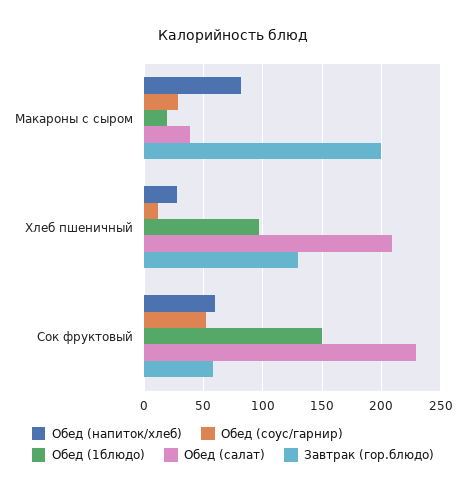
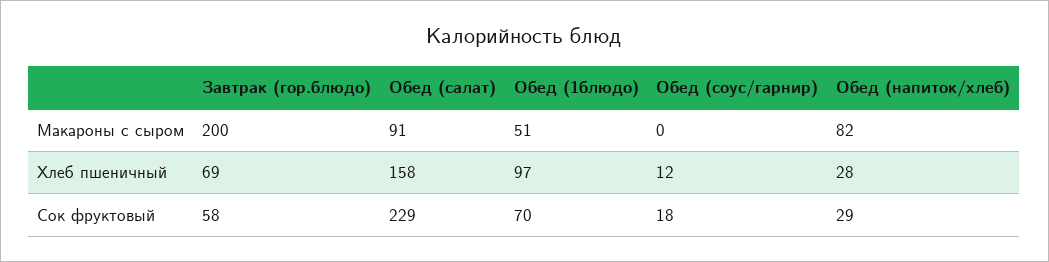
  {
    "Обед (напиток/хлеб)": {
      "Макароны с сыром": 82,
      "Хлеб пшеничный": 28,
-     "Сок фруктовый": 60
+     "Сок фруктовый": 29
    },
    "Обед (соус/гарнир)": {
-     "Макароны с сыром": 30,
+     "Макароны с сыром": 0,
      "Хлеб пшеничный": 12,
-     "Сок фруктовый": 50
+     "Сок фруктовый": 18
    },
    "Обед (1блюдо)": {
-     "Макароны с сыром": 20,
+     "Макароны с сыром": 51,
      "Хлеб пшеничный": 97,
-     "Сок фруктовый": 150
+     "Сок фруктовый": 70
    },
    "Обед (салат)": {
-     "Макароны с сыром": 40,
+     "Макароны с сыром": 91,
-     "Хлеб пшеничный": 210,
+     "Хлеб пшеничный": 158,
      "Сок фруктовый": 229
    },
    "Завтрак (гор.блюдо)": {
      "Макароны с сыром": 200,
-     "Хлеб пшеничный": 130,
+     "Хлеб пшеничный": 69,
      "Сок фруктовый": 58
    }
  }

